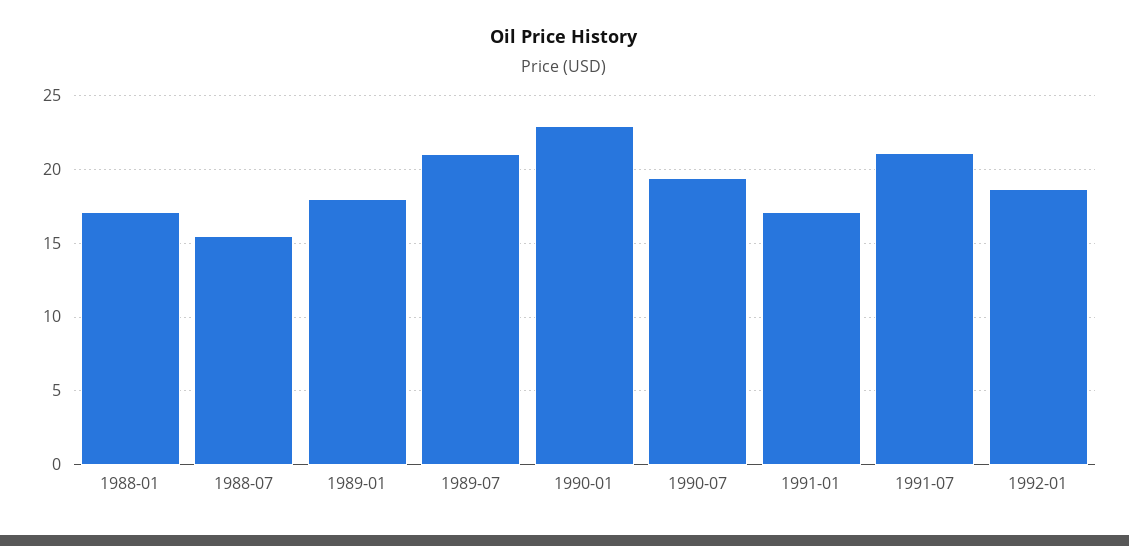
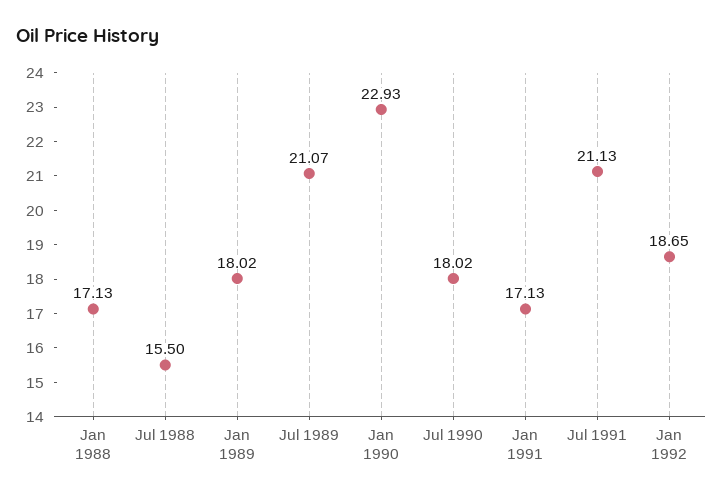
  {
    "1988-01": 17.13,
    "1988-07": 15.5,
    "1989-01": 18.02,
    "1989-07": 21.07,
    "1990-01": 22.93,
-   "1990-07": 19.5,
+   "1990-07": 18.02,
    "1991-01": 17.13,
    "1991-07": 21.13,
    "1992-01": 18.65
  }

